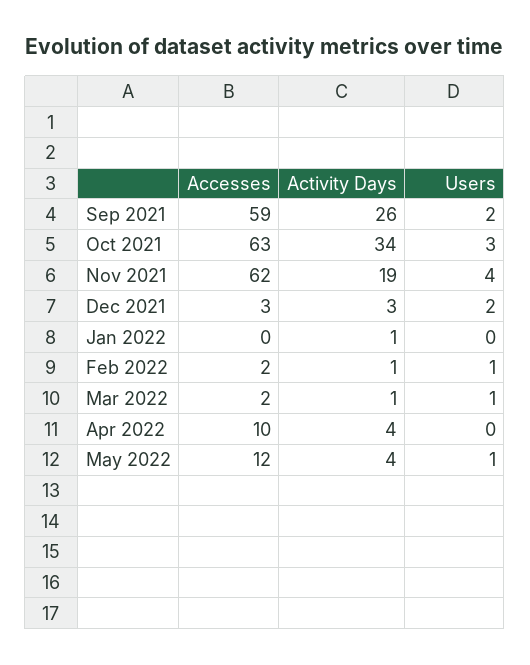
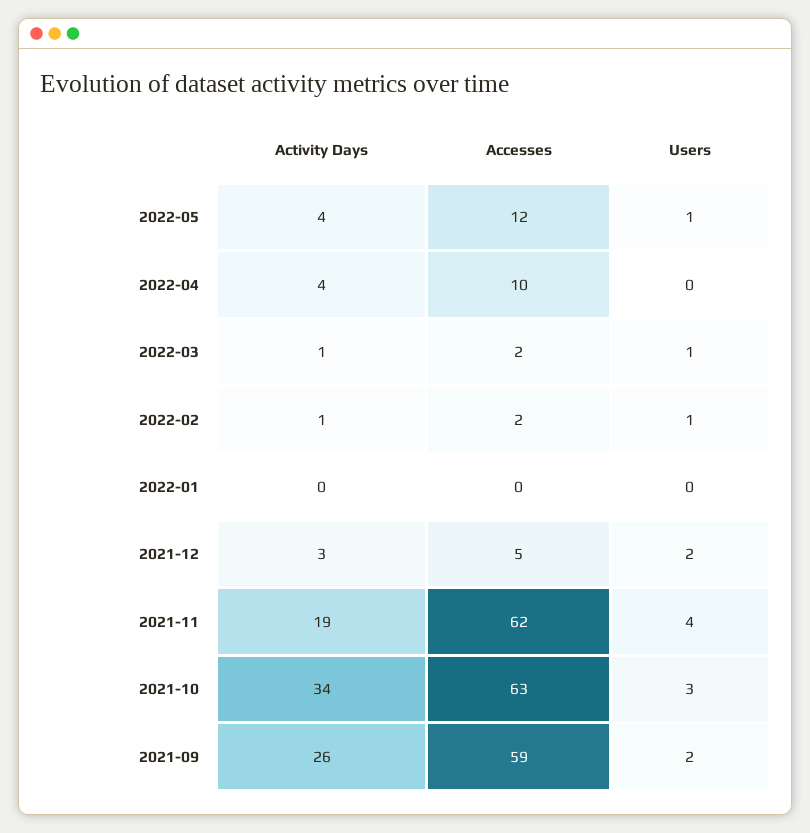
  {
    "Accesses": {
      "Sep 2021": 59,
      "Oct 2021": 63,
      "Nov 2021": 62,
-     "Dec 2021": 3,
+     "Dec 2021": 5,
      "Jan 2022": 0,
      "Feb 2022": 2,
      "Mar 2022": 2,
      "Apr 2022": 10,
      "May 2022": 12
    },
    "Activity Days": {
      "Sep 2021": 26,
      "Oct 2021": 34,
      "Nov 2021": 19,
      "Dec 2021": 3,
-     "Jan 2022": 1,
+     "Jan 2022": 0,
      "Feb 2022": 1,
      "Mar 2022": 1,
      "Apr 2022": 4,
      "May 2022": 4
    },
    "Users": {
      "Sep 2021": 2,
      "Oct 2021": 3,
      "Nov 2021": 4,
      "Dec 2021": 2,
      "Jan 2022": 0,
      "Feb 2022": 1,
      "Mar 2022": 1,
      "Apr 2022": 0,
      "May 2022": 1
    }
  }

